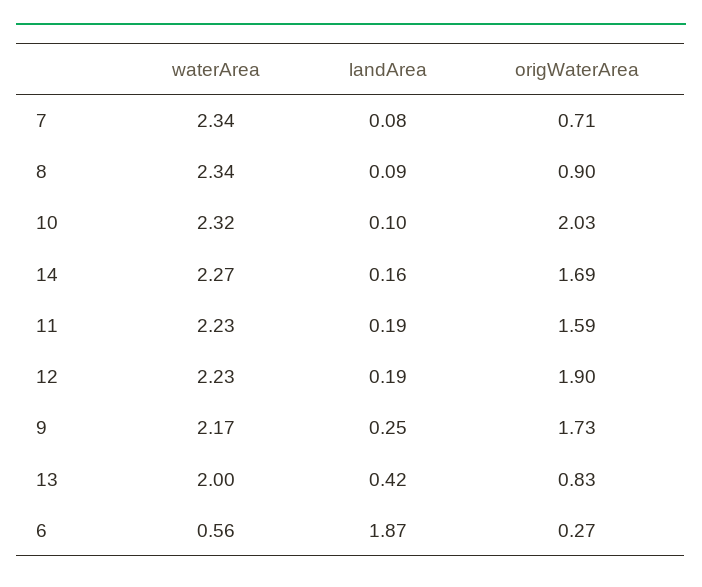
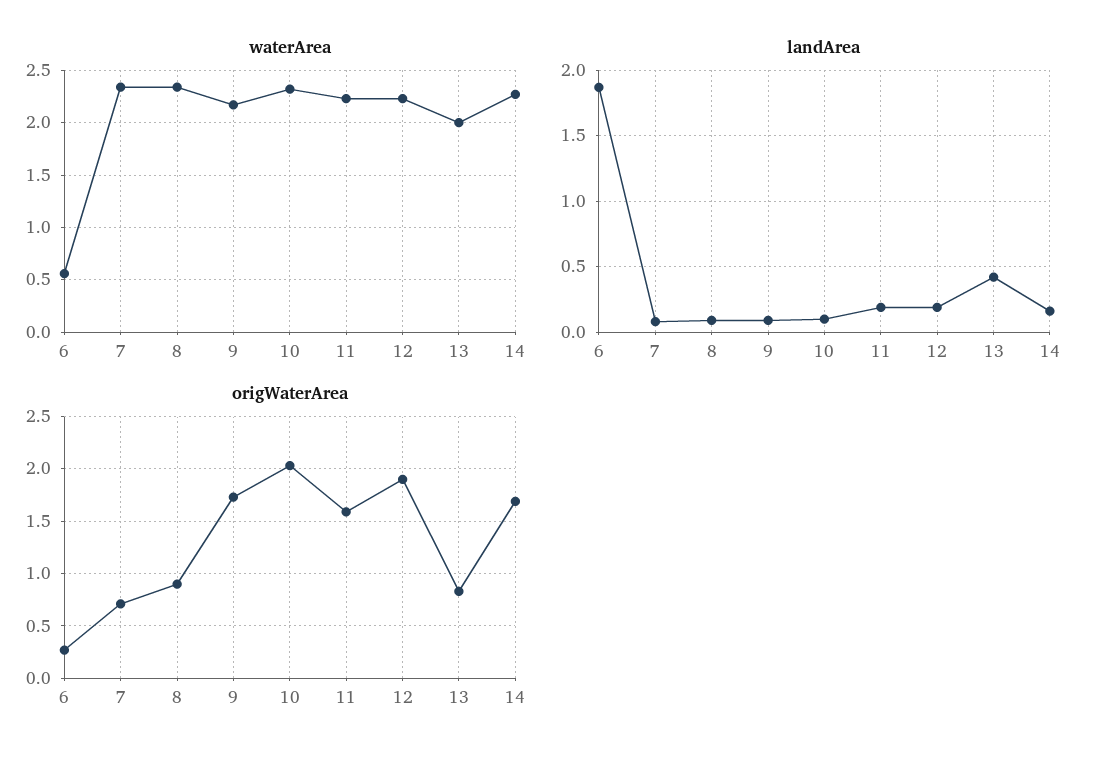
  {
    "waterArea": {
      "7": 2.34,
      "8": 2.34,
      "10": 2.32,
      "14": 2.27,
      "11": 2.23,
      "12": 2.23,
      "9": 2.17,
      "13": 2,
      "6": 0.56
    },
    "landArea": {
      "7": 0.08,
      "8": 0.09,
      "10": 0.1,
      "14": 0.16,
      "11": 0.19,
      "12": 0.19,
-     "9": 0.25,
+     "9": 0.1,
      "13": 0.42,
      "6": 1.87
    },
    "origWaterArea": {
      "7": 0.71,
      "8": 0.9,
      "10": 2.03,
      "14": 1.69,
      "11": 1.59,
      "12": 1.9,
      "9": 1.73,
      "13": 0.83,
      "6": 0.27
    }
  }

